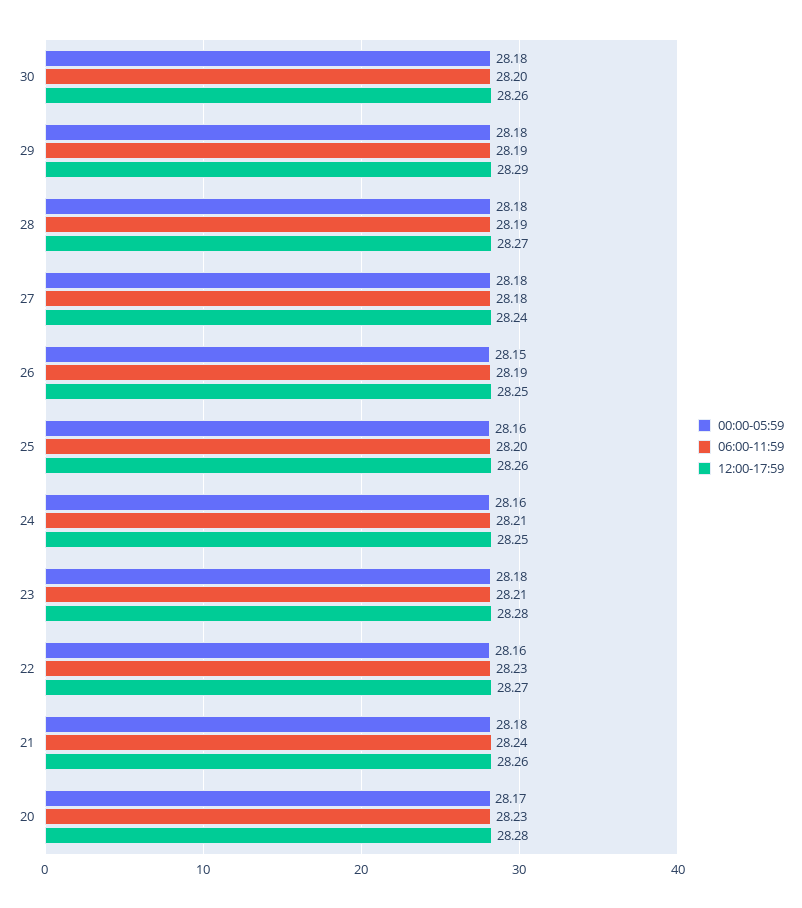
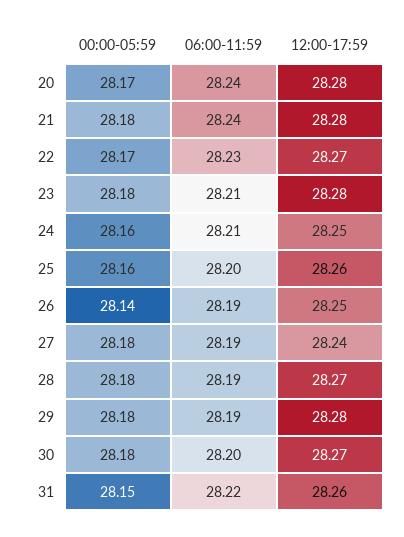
  {
    "00:00-05:59": {
      "30": 28.18,
      "29": 28.18,
      "28": 28.18,
      "27": 28.18,
-     "26": 28.15,
+     "26": 28.14,
      "25": 28.16,
      "24": 28.16,
      "23": 28.18,
-     "22": 28.16,
+     "22": 28.17,
      "21": 28.18,
-     "20": 28.17
+     "20": 28.17,
+     "31": 28.15
    },
    "06:00-11:59": {
      "30": 28.2,
      "29": 28.19,
      "28": 28.19,
-     "27": 28.18,
+     "27": 28.19,
      "26": 28.19,
      "25": 28.2,
      "24": 28.21,
      "23": 28.21,
      "22": 28.23,
      "21": 28.24,
-     "20": 28.23
+     "20": 28.24,
+     "31": 28.22
    },
    "12:00-17:59": {
-     "30": 28.26,
+     "30": 28.27,
-     "29": 28.29,
+     "29": 28.28,
      "28": 28.27,
      "27": 28.24,
      "26": 28.25,
      "25": 28.26,
      "24": 28.25,
      "23": 28.28,
      "22": 28.27,
-     "21": 28.26,
+     "21": 28.28,
-     "20": 28.28
+     "20": 28.28,
+     "31": 28.26
    }
  }

